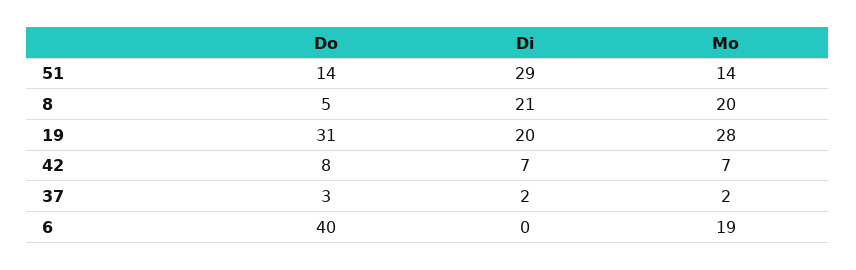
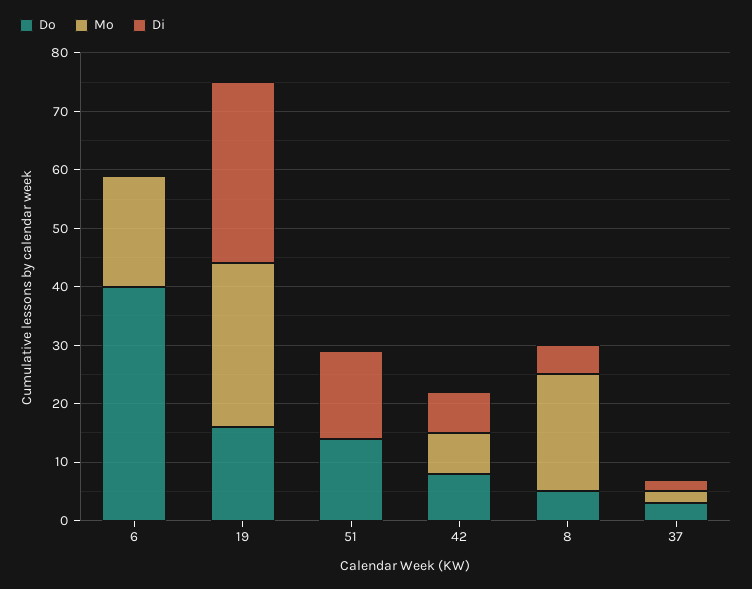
  {
    "Do": {
      "51": 14,
      "8": 5,
-     "19": 31,
+     "19": 15,
      "42": 8,
      "37": 3,
      "6": 40
    },
    "Di": {
-     "51": 29,
+     "51": 15,
-     "8": 21,
+     "8": 5,
-     "19": 20,
+     "19": 30,
      "42": 7,
      "37": 2,
      "6": 0
    },
    "Mo": {
-     "51": 14,
+     "51": 0,
      "8": 20,
      "19": 28,
      "42": 7,
      "37": 2,
      "6": 19
    }
  }

